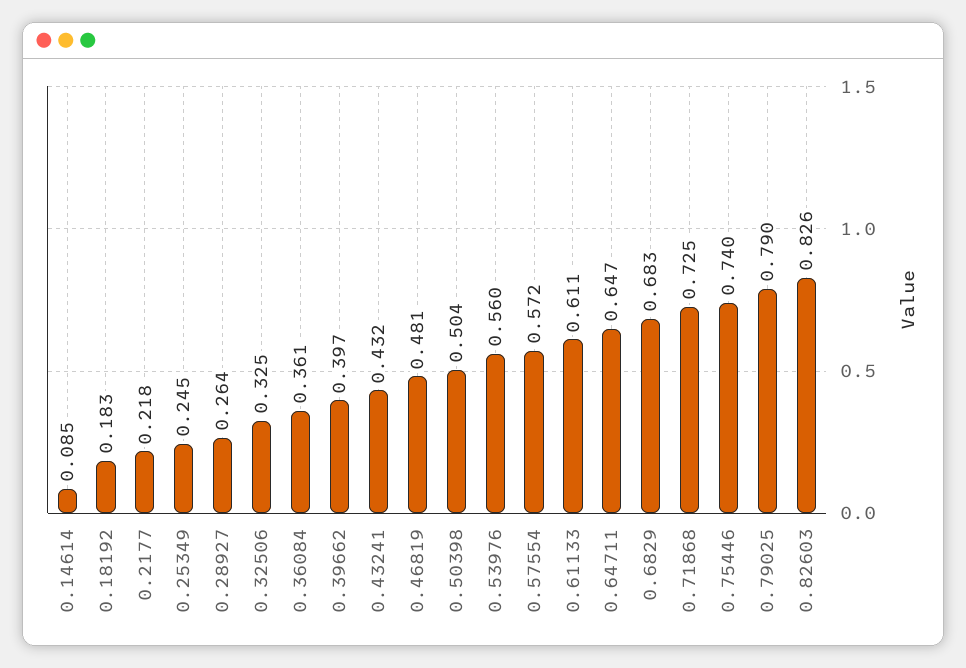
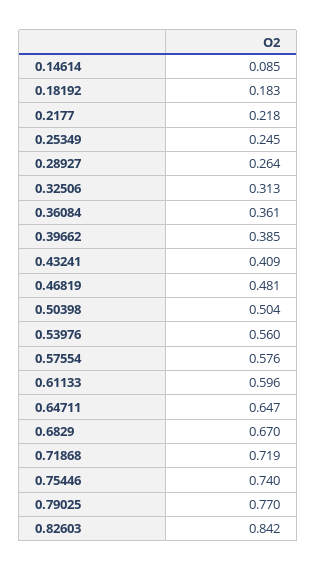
  {
    "0.14614": 0.085,
    "0.18192": 0.183,
    "0.2177": 0.218,
    "0.25349": 0.245,
    "0.28927": 0.264,
-   "0.32506": 0.325,
+   "0.32506": 0.313,
    "0.36084": 0.361,
-   "0.39662": 0.397,
+   "0.39662": 0.385,
-   "0.43241": 0.432,
+   "0.43241": 0.409,
    "0.46819": 0.481,
    "0.50398": 0.504,
    "0.53976": 0.56,
-   "0.57554": 0.572,
+   "0.57554": 0.576,
-   "0.61133": 0.611,
+   "0.61133": 0.596,
    "0.64711": 0.647,
-   "0.6829": 0.683,
+   "0.6829": 0.67,
-   "0.71868": 0.725,
+   "0.71868": 0.719,
    "0.75446": 0.74,
-   "0.79025": 0.79,
+   "0.79025": 0.77,
-   "0.82603": 0.826
+   "0.82603": 0.842
  }

